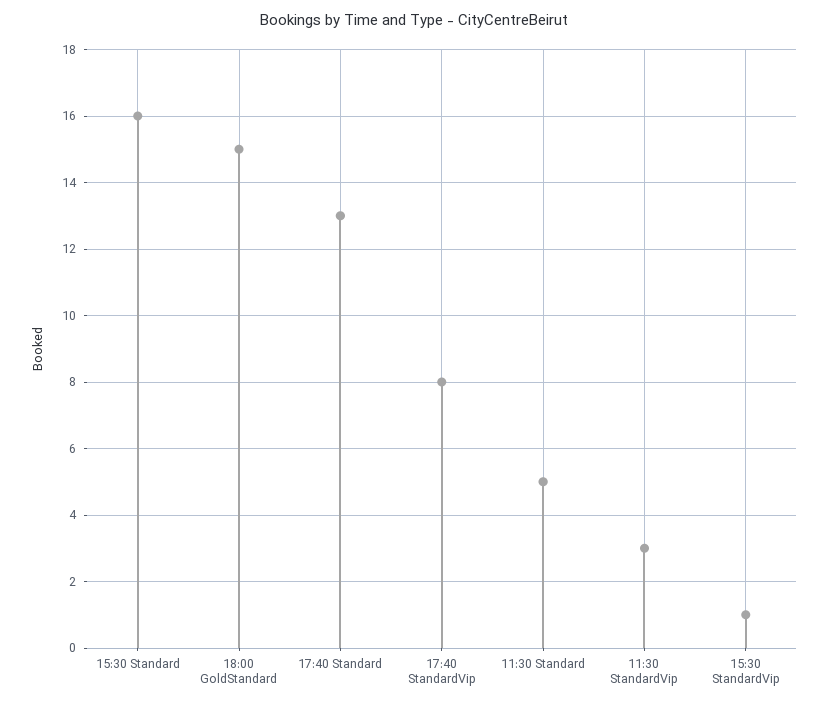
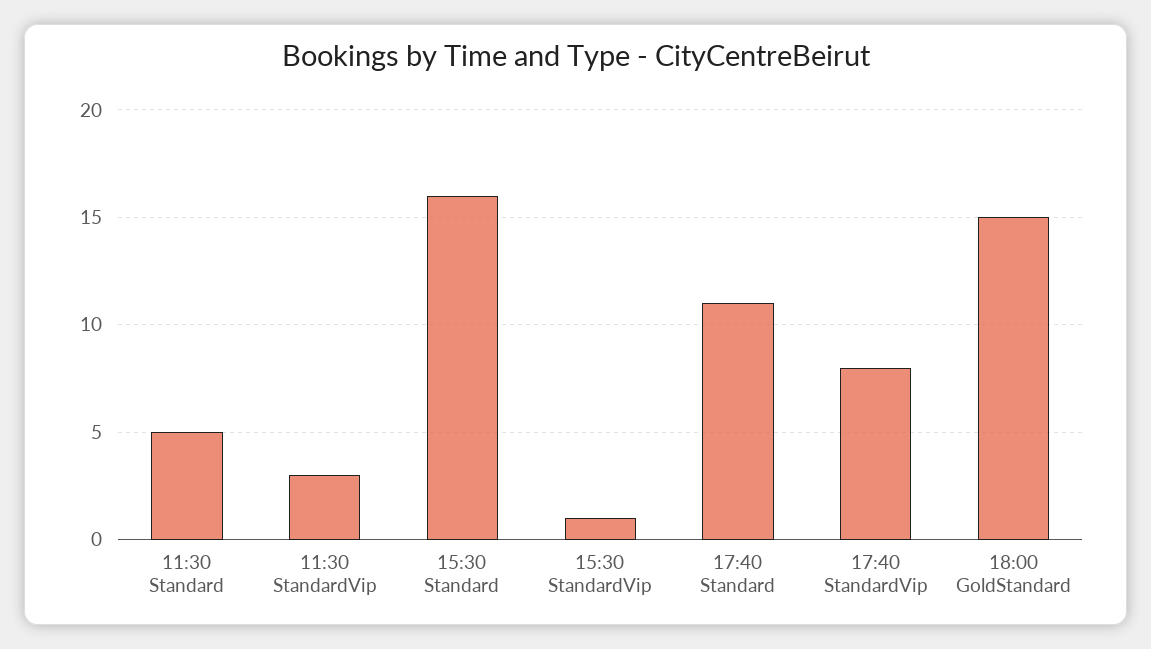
  {
    "15:30 Standard": 16,
    "18:00 GoldStandard": 15,
-   "17:40 Standard": 13,
+   "17:40 Standard": 11,
    "17:40 StandardVip": 8,
    "11:30 Standard": 5,
    "11:30 StandardVip": 3,
    "15:30 StandardVip": 1
  }

